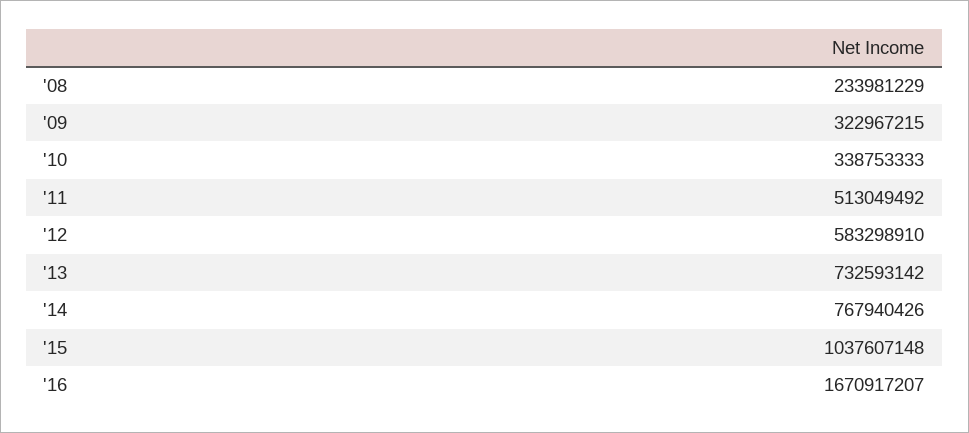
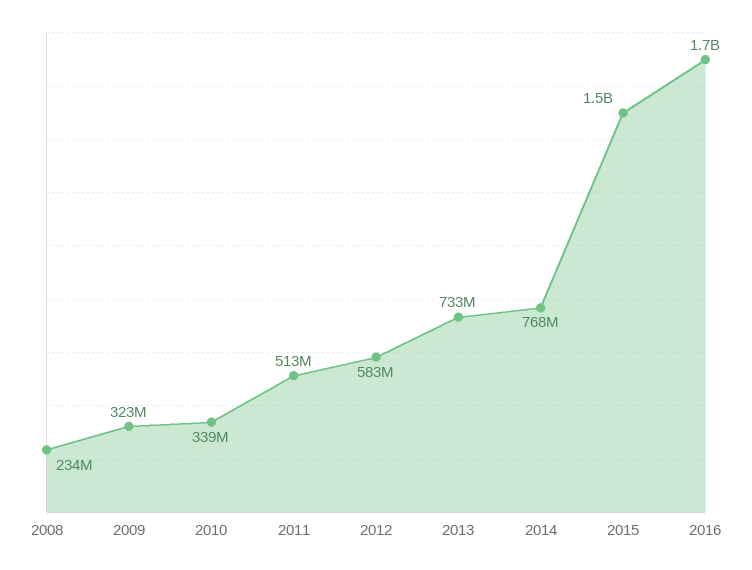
  {
    "'08": 233981229,
    "'09": 322967215,
    "'10": 338753333,
    "'11": 513049492,
    "'12": 583298910,
    "'13": 732593142,
    "'14": 767940426,
-   "'15": 1037607148,
+   "'15": 1500000000,
    "'16": 1670917207
  }

